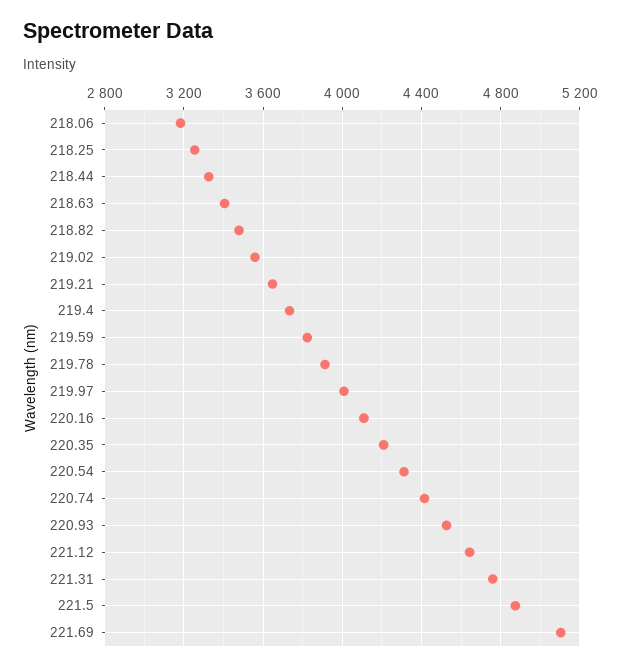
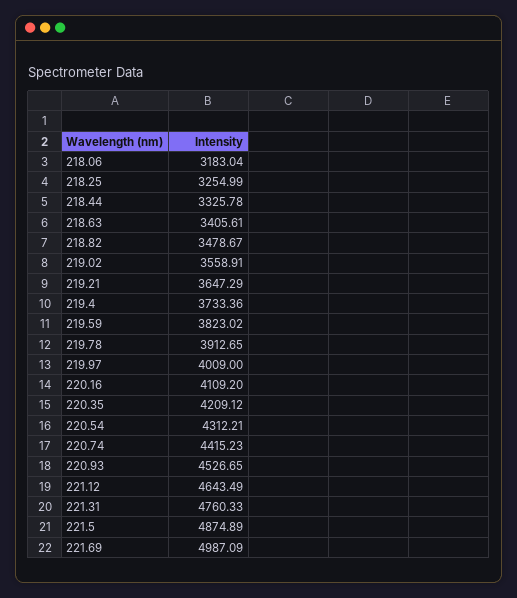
  {
    "218.06": 3183.04,
    "218.25": 3254.99,
    "218.44": 3325.78,
    "218.63": 3405.61,
    "218.82": 3478.67,
    "219.02": 3558.91,
    "219.21": 3647.29,
    "219.4": 3733.36,
    "219.59": 3823.02,
    "219.78": 3912.65,
    "219.97": 4009,
    "220.16": 4109.2,
    "220.35": 4209.12,
    "220.54": 4312.21,
    "220.74": 4415.23,
    "220.93": 4526.65,
    "221.12": 4643.49,
    "221.31": 4760.33,
    "221.5": 4874.89,
-   "221.69": 5100
+   "221.69": 4987.09
  }

